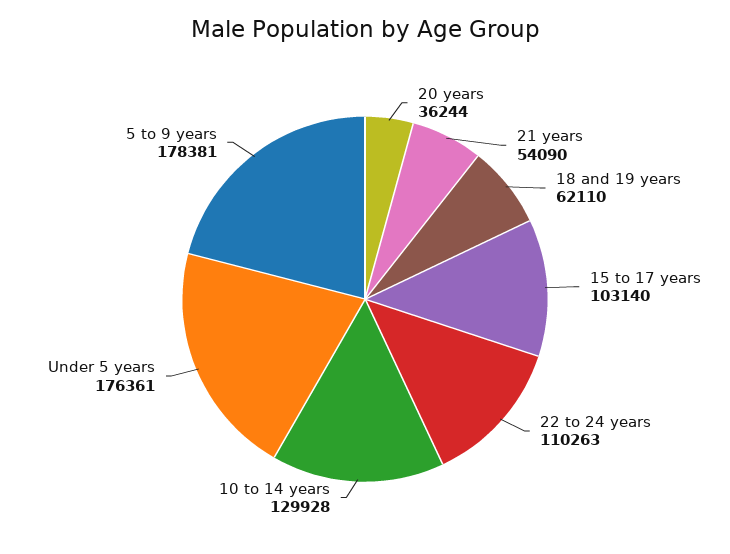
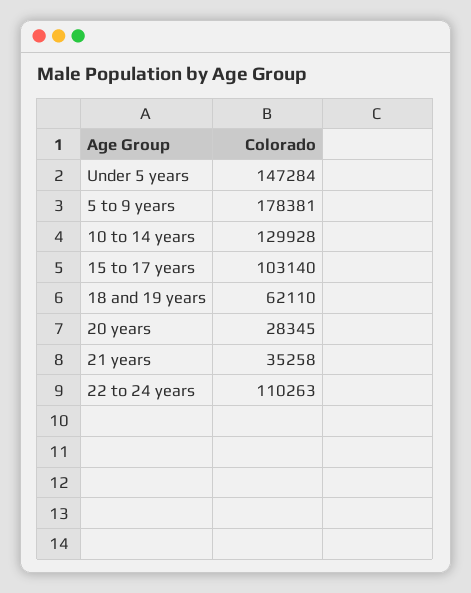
  {
-   "20 years": 36244,
+   "20 years": 28345,
-   "21 years": 54090,
+   "21 years": 35258,
    "18 and 19 years": 62110,
    "15 to 17 years": 103140,
    "22 to 24 years": 110263,
    "10 to 14 years": 129928,
-   "Under 5 years": 176361,
+   "Under 5 years": 147284,
    "5 to 9 years": 178381
  }

